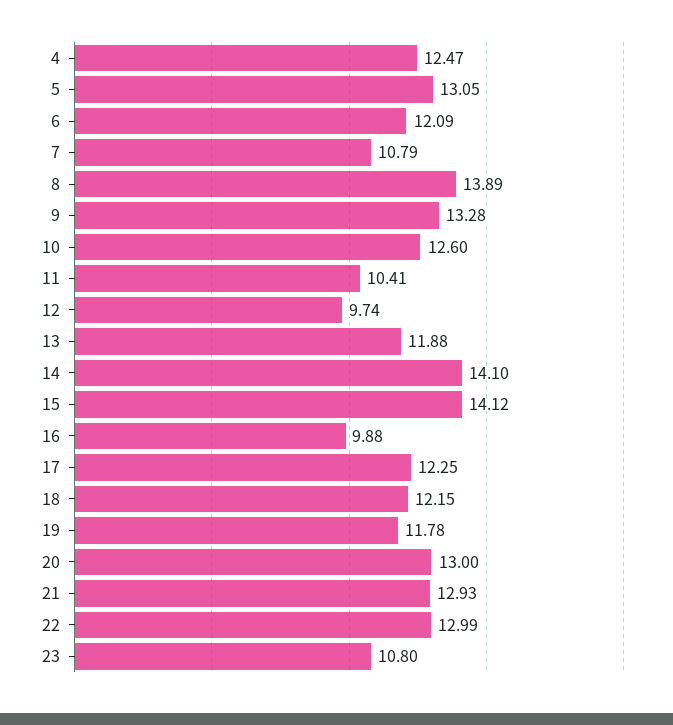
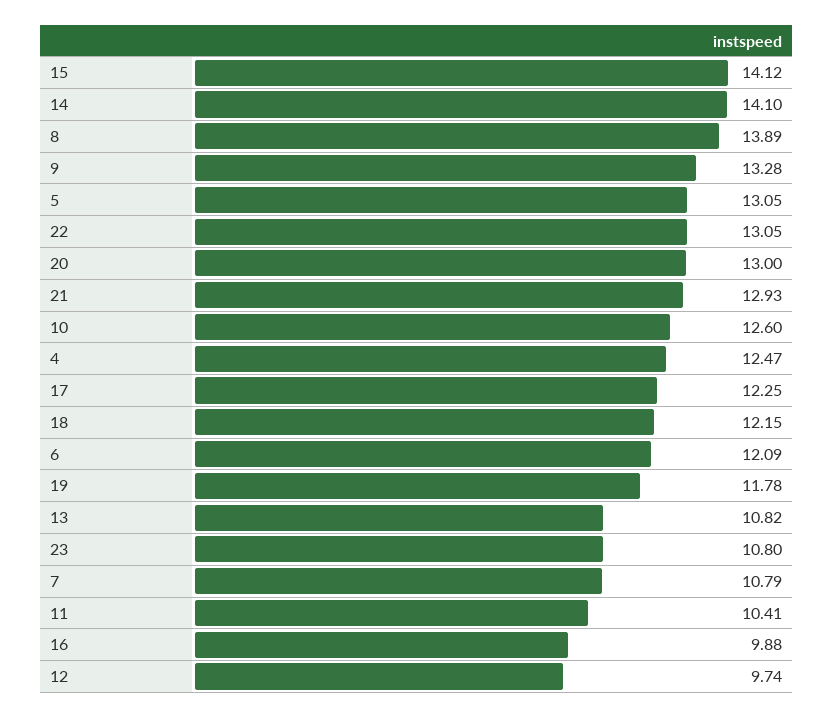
  {
    "4": 12.47,
    "5": 13.05,
    "6": 12.09,
    "7": 10.79,
    "8": 13.89,
    "9": 13.28,
    "10": 12.6,
    "11": 10.41,
    "12": 9.74,
-   "13": 11.88,
+   "13": 10.82,
    "14": 14.1,
    "15": 14.12,
    "16": 9.88,
    "17": 12.25,
    "18": 12.15,
    "19": 11.78,
    "20": 13,
    "21": 12.93,
-   "22": 12.99,
+   "22": 13.05,
    "23": 10.8
  }

